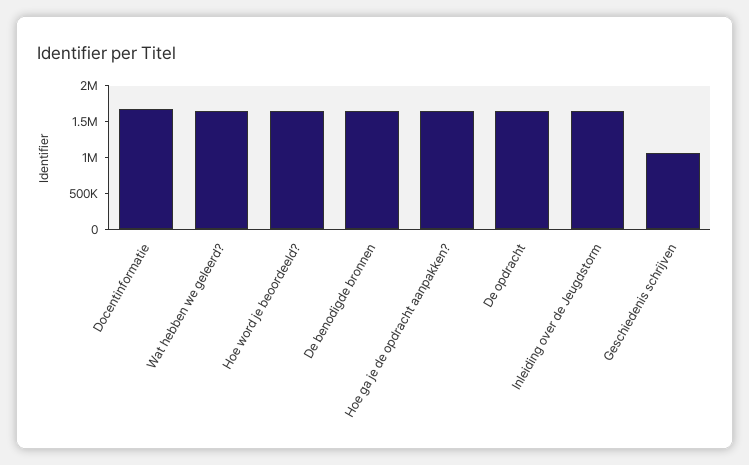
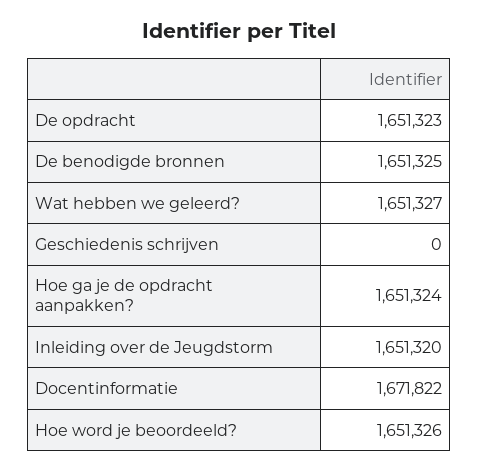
  {
    "Docentinformatie": 1671822,
    "Wat hebben we geleerd?": 1651327,
    "Hoe word je beoordeeld?": 1651326,
    "De benodigde bronnen": 1651325,
    "Hoe ga je de opdracht aanpakken?": 1651324,
    "De opdracht": 1651323,
    "Inleiding over de Jeugdstorm": 1651320,
-   "Geschiedenis schrijven": 1000000
+   "Geschiedenis schrijven": 0
  }

